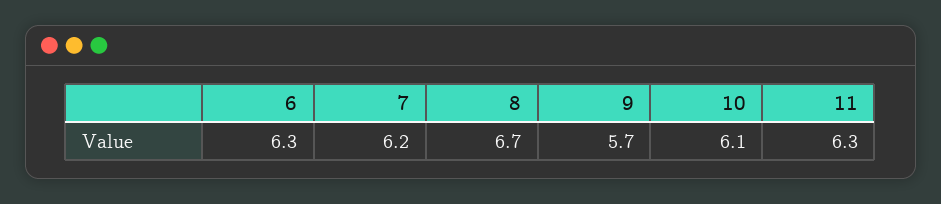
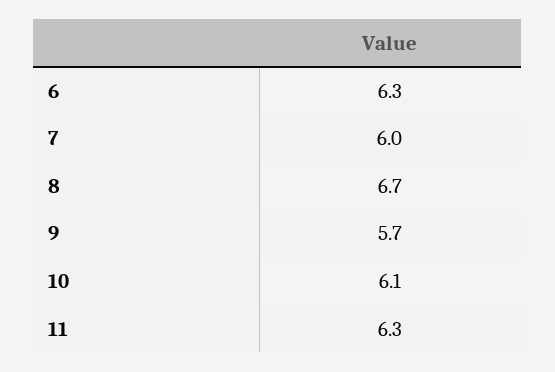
  {
    "6": 6.3,
-   "7": 6.2,
+   "7": 6,
    "8": 6.7,
    "9": 5.7,
    "10": 6.1,
    "11": 6.3
  }

